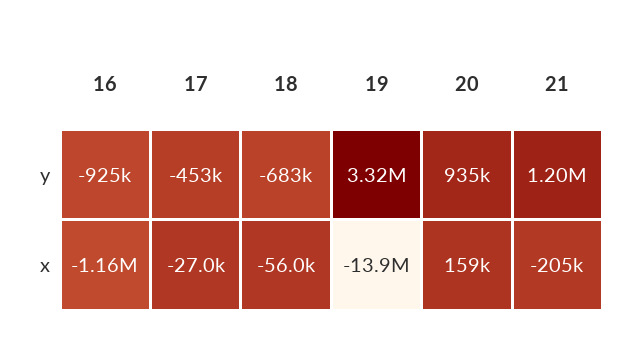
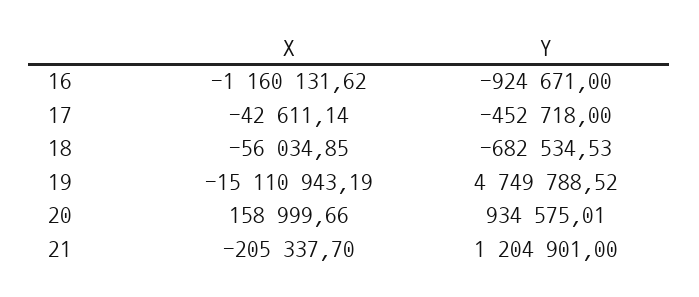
  {
    "16": {
      "y": -924671,
      "x": -1160131.62
    },
    "17": {
      "y": -452718,
-     "x": -27000
+     "x": -42611.14
    },
    "18": {
      "y": -682534.53,
      "x": -56034.85
    },
    "19": {
-     "y": 3320000,
+     "y": 4749788.52,
-     "x": -13900000
+     "x": -15110943.19
    },
    "20": {
      "y": 934575.01,
      "x": 158999.66
    },
    "21": {
      "y": 1204901,
      "x": -205337.7
    }
  }

